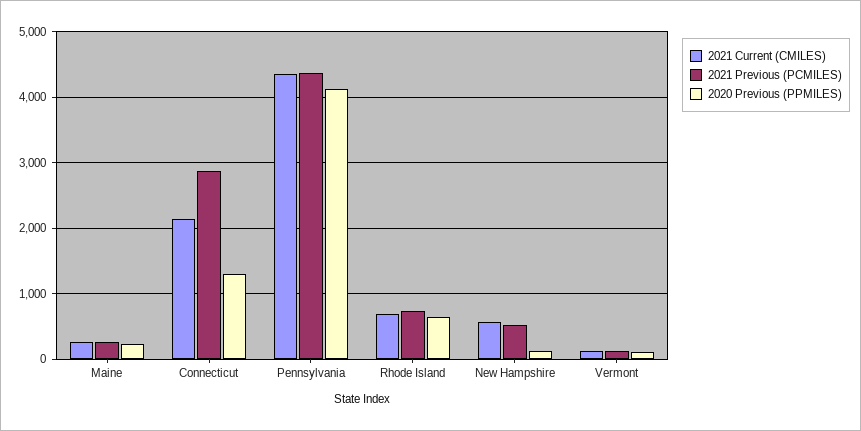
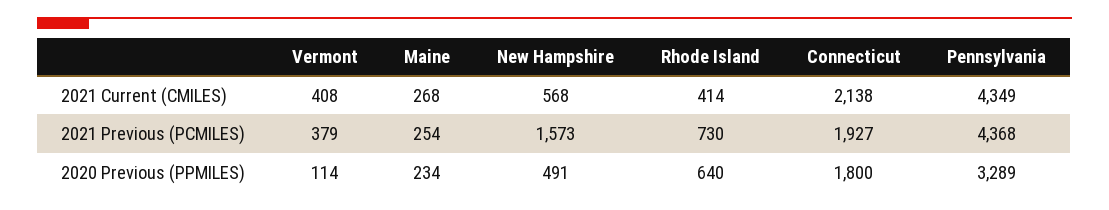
  {
    "2021 Current (CMILES)": {
      "Maine": 268,
      "Connecticut": 2138,
      "Pennsylvania": 4349,
-     "Rhode Island": 700,
+     "Rhode Island": 414,
      "New Hampshire": 568,
-     "Vermont": 100
+     "Vermont": 408
    },
    "2021 Previous (PCMILES)": {
      "Maine": 254,
-     "Connecticut": 2900,
+     "Connecticut": 1927,
      "Pennsylvania": 4368,
      "Rhode Island": 730,
-     "New Hampshire": 500,
+     "New Hampshire": 1573,
-     "Vermont": 100
+     "Vermont": 379
    },
    "2020 Previous (PPMILES)": {
      "Maine": 234,
-     "Connecticut": 1300,
+     "Connecticut": 1800,
-     "Pennsylvania": 4100,
+     "Pennsylvania": 3289,
      "Rhode Island": 640,
-     "New Hampshire": 100,
+     "New Hampshire": 491,
      "Vermont": 114
    }
  }

